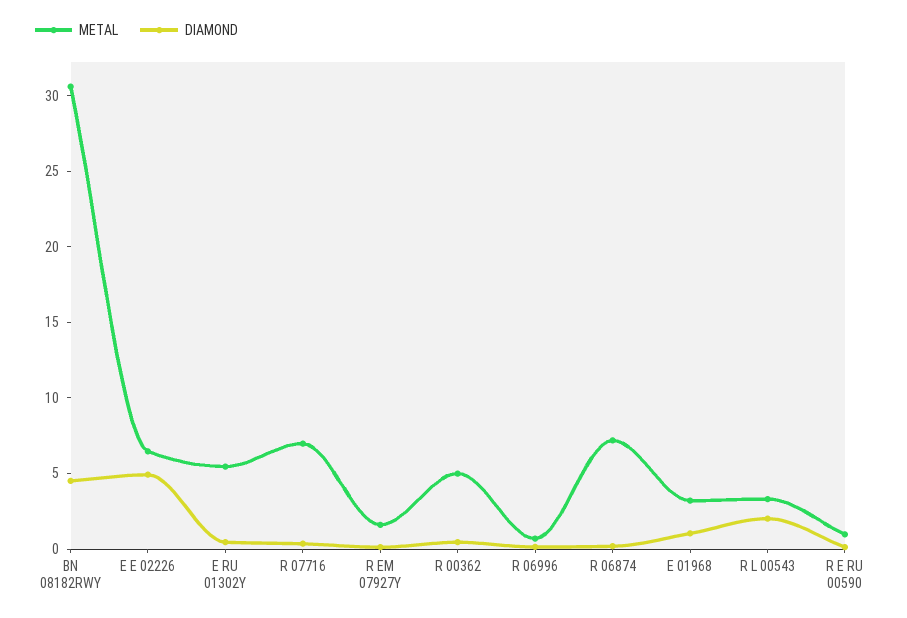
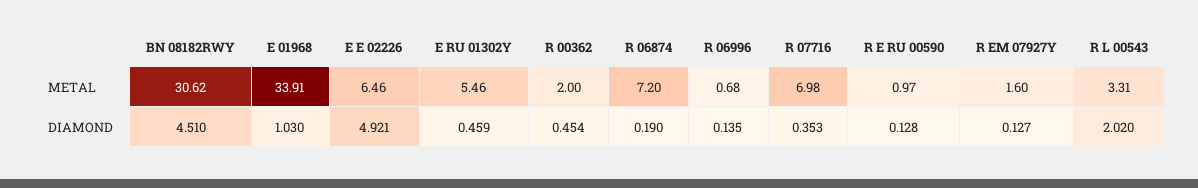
  {
    "METAL": {
      "BN 08182RWY": 30.62,
      "E E 02226": 6.46,
      "E RU 01302Y": 5.46,
      "R 07716": 6.98,
      "R EM 07927Y": 1.6,
-     "R 00362": 5,
+     "R 00362": 2,
      "R 06996": 0.68,
      "R 06874": 7.2,
-     "E 01968": 3,
+     "E 01968": 33.91,
      "R L 00543": 3.31,
      "R E RU 00590": 0.97
    },
    "DIAMOND": {
      "BN 08182RWY": 4.51,
      "E E 02226": 4.921,
      "E RU 01302Y": 0.459,
      "R 07716": 0.353,
      "R EM 07927Y": 0.127,
      "R 00362": 0.454,
      "R 06996": 0.135,
      "R 06874": 0.19,
      "E 01968": 1.03,
      "R L 00543": 2.02,
      "R E RU 00590": 0.128
    }
  }

